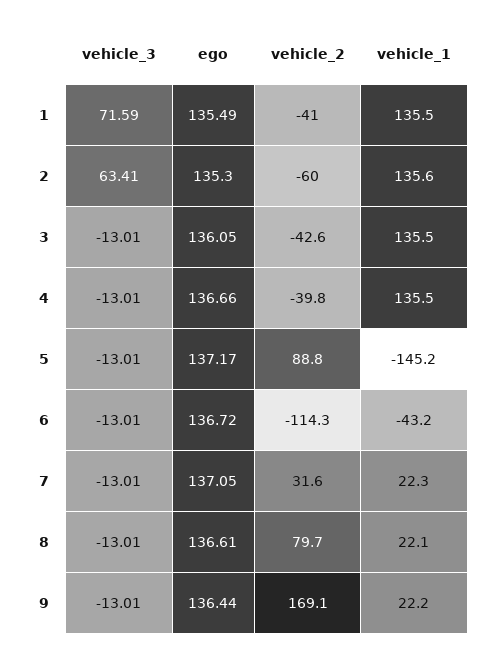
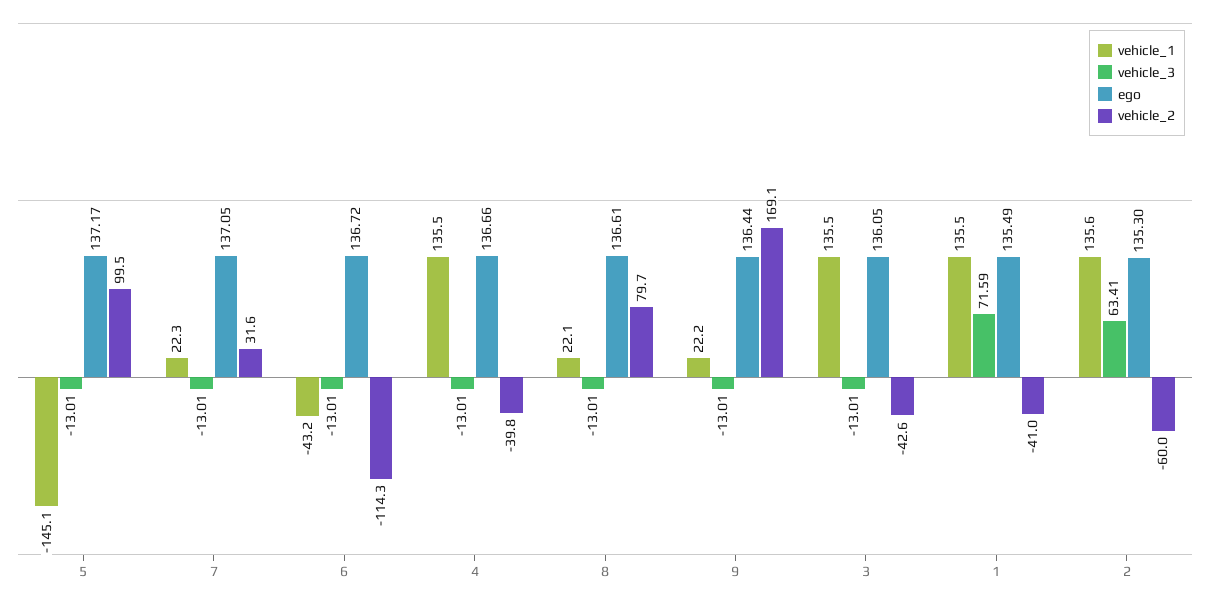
  {
    "vehicle_3": {
      "1": 71.59,
      "2": 63.41,
      "3": -13.01,
      "4": -13.01,
      "5": -13.01,
      "6": -13.01,
      "7": -13.01,
      "8": -13.01,
      "9": -13.01
    },
    "ego": {
      "1": 135.49,
      "2": 135.3,
      "3": 136.05,
      "4": 136.66,
      "5": 137.17,
      "6": 136.72,
      "7": 137.05,
      "8": 136.61,
      "9": 136.44
    },
    "vehicle_2": {
      "1": -41,
      "2": -60,
      "3": -42.6,
      "4": -39.8,
-     "5": 88.8,
+     "5": 99.5,
      "6": -114.3,
      "7": 31.6,
      "8": 79.7,
      "9": 169.1
    },
    "vehicle_1": {
      "1": 135.5,
      "2": 135.6,
      "3": 135.5,
      "4": 135.5,
-     "5": -145.2,
+     "5": -145.1,
      "6": -43.2,
      "7": 22.3,
      "8": 22.1,
      "9": 22.2
    }
  }

